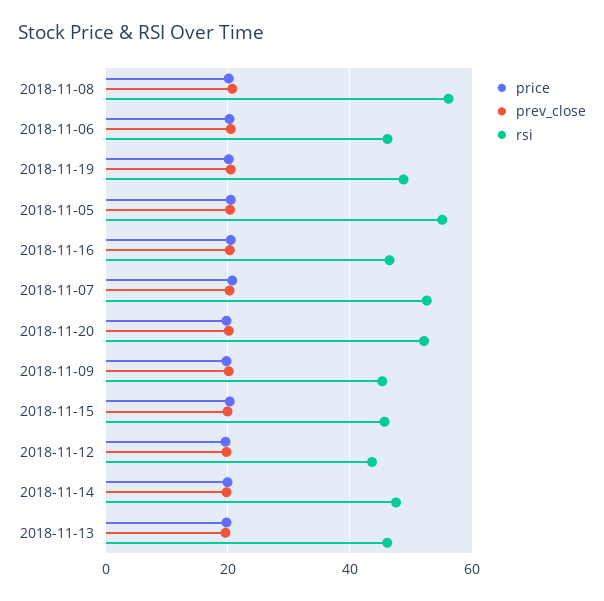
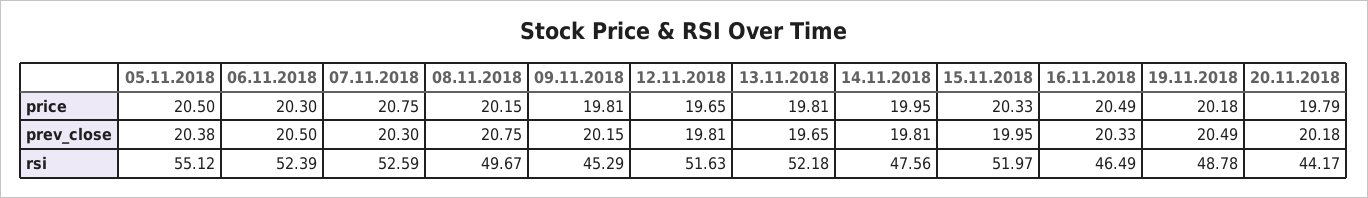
  {
    "price": {
      "2018-11-08": 20.15,
      "2018-11-06": 20.3,
      "2018-11-19": 20.18,
      "2018-11-05": 20.5,
      "2018-11-16": 20.49,
      "2018-11-07": 20.75,
      "2018-11-20": 19.79,
      "2018-11-09": 19.81,
      "2018-11-15": 20.33,
      "2018-11-12": 19.65,
      "2018-11-14": 19.95,
      "2018-11-13": 19.81
    },
    "prev_close": {
      "2018-11-08": 20.75,
      "2018-11-06": 20.5,
      "2018-11-19": 20.49,
      "2018-11-05": 20.38,
      "2018-11-16": 20.33,
      "2018-11-07": 20.3,
      "2018-11-20": 20.18,
      "2018-11-09": 20.15,
      "2018-11-15": 19.95,
      "2018-11-12": 19.81,
      "2018-11-14": 19.81,
      "2018-11-13": 19.65
    },
    "rsi": {
-     "2018-11-08": 56,
+     "2018-11-08": 49.67,
-     "2018-11-06": 46,
+     "2018-11-06": 52.39,
      "2018-11-19": 48.78,
      "2018-11-05": 55.12,
      "2018-11-16": 46.49,
      "2018-11-07": 52.59,
-     "2018-11-20": 52,
+     "2018-11-20": 44.17,
      "2018-11-09": 45.29,
-     "2018-11-15": 46,
+     "2018-11-15": 51.97,
-     "2018-11-12": 44,
+     "2018-11-12": 51.63,
      "2018-11-14": 47.56,
-     "2018-11-13": 46
+     "2018-11-13": 52.18
    }
  }

